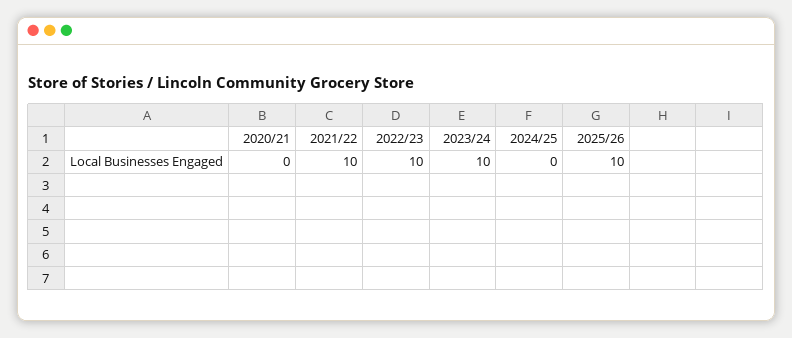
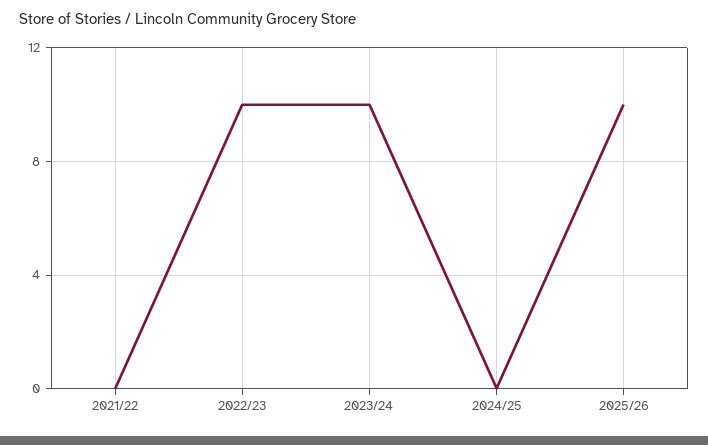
  {
-   "2020/21": 0,
-   "2021/22": 10,
+   "2021/22": 0,
    "2022/23": 10,
    "2023/24": 10,
    "2024/25": 0,
    "2025/26": 10
  }

